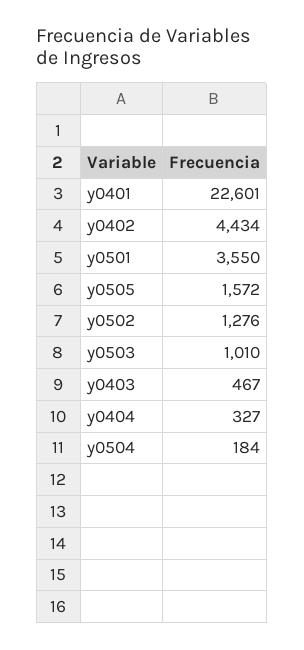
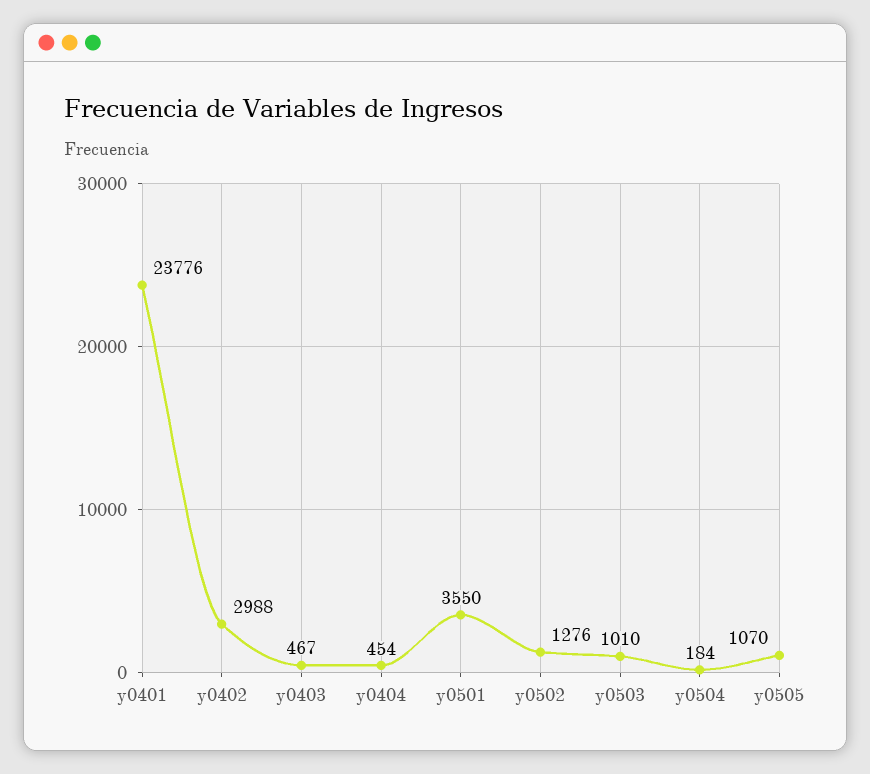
  {
-   "y0401": 22601,
+   "y0401": 23776,
-   "y0402": 4434,
+   "y0402": 2988,
    "y0501": 3550,
-   "y0505": 1572,
+   "y0505": 1070,
    "y0502": 1276,
    "y0503": 1010,
    "y0403": 467,
-   "y0404": 327,
+   "y0404": 454,
    "y0504": 184
  }

